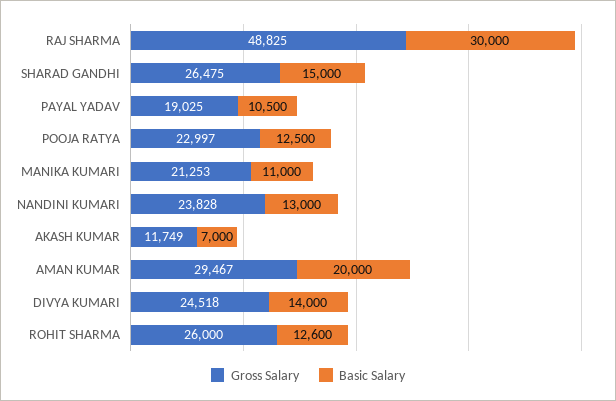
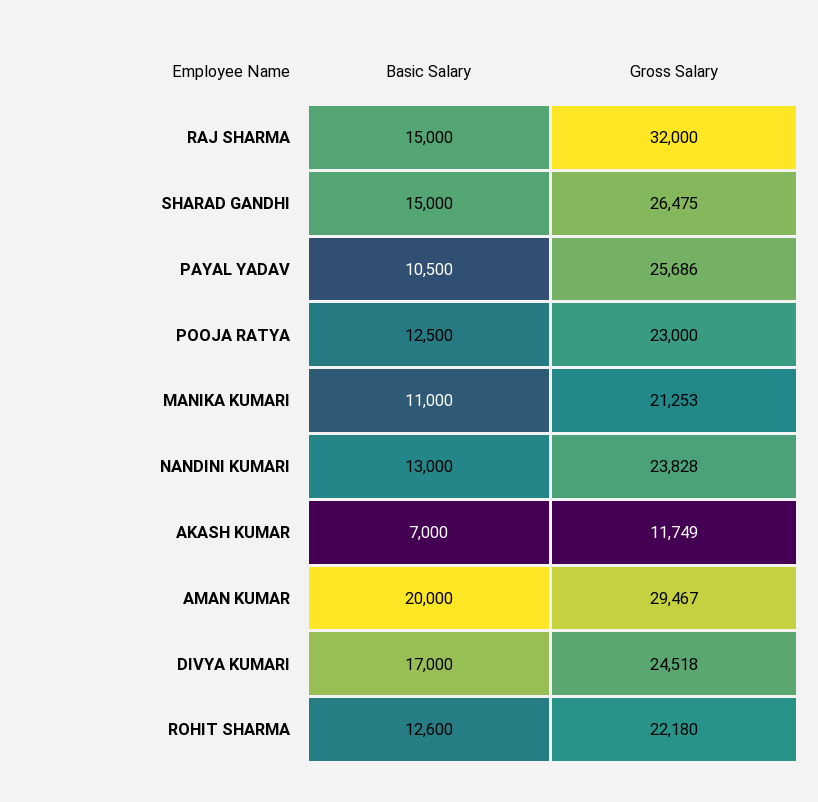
  {
    "Gross Salary": {
-     "RAJ SHARMA": 48825,
+     "RAJ SHARMA": 32000,
      "SHARAD GANDHI": 26475,
-     "PAYAL YADAV": 19025,
+     "PAYAL YADAV": 25686,
-     "POOJA RATYA": 22997,
+     "POOJA RATYA": 23000,
      "MANIKA KUMARI": 21253,
      "NANDINI KUMARI": 23828,
      "AKASH KUMAR": 11749,
      "AMAN KUMAR": 29467,
      "DIVYA KUMARI": 24518,
-     "ROHIT SHARMA": 26000
+     "ROHIT SHARMA": 22180
    },
    "Basic Salary": {
-     "RAJ SHARMA": 30000,
+     "RAJ SHARMA": 15000,
      "SHARAD GANDHI": 15000,
      "PAYAL YADAV": 10500,
      "POOJA RATYA": 12500,
      "MANIKA KUMARI": 11000,
      "NANDINI KUMARI": 13000,
      "AKASH KUMAR": 7000,
      "AMAN KUMAR": 20000,
-     "DIVYA KUMARI": 14000,
+     "DIVYA KUMARI": 17000,
      "ROHIT SHARMA": 12600
    }
  }

